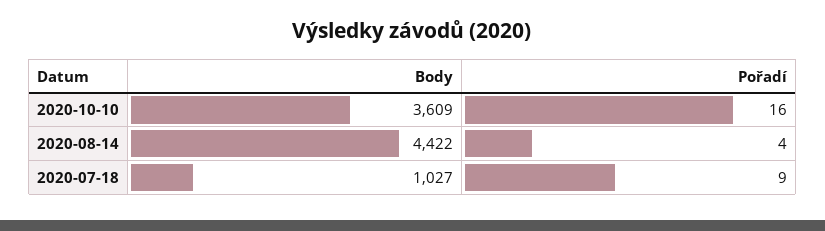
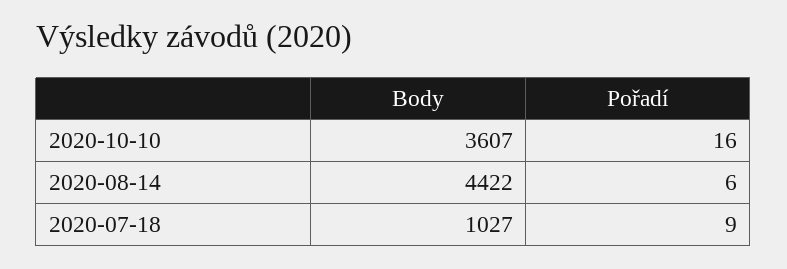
  {
    "Body": {
-     "2020-10-10": 3609,
+     "2020-10-10": 3607,
      "2020-08-14": 4422,
      "2020-07-18": 1027
    },
    "Pořadí": {
      "2020-10-10": 16,
-     "2020-08-14": 4,
+     "2020-08-14": 6,
      "2020-07-18": 9
    }
  }

